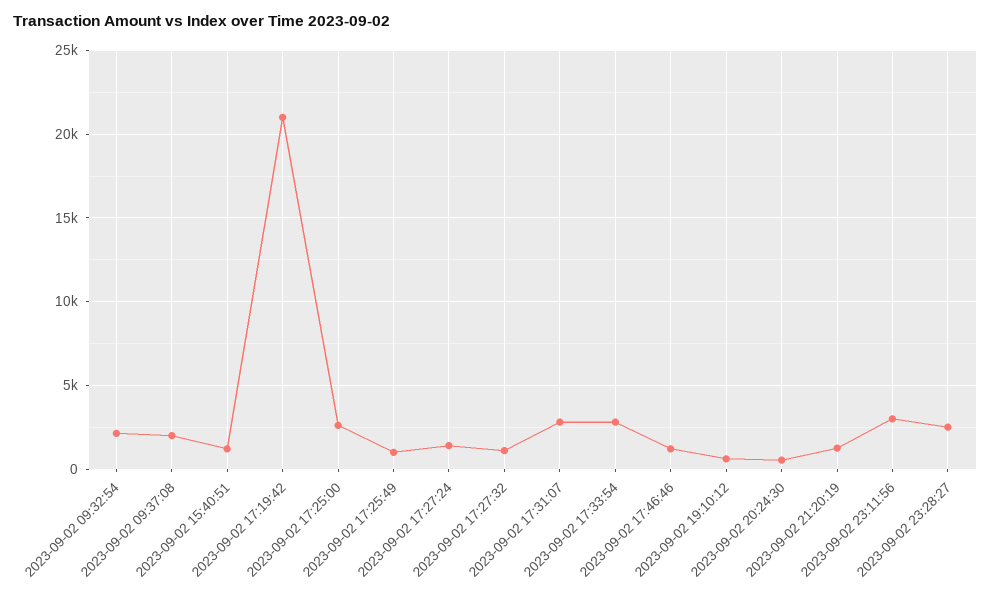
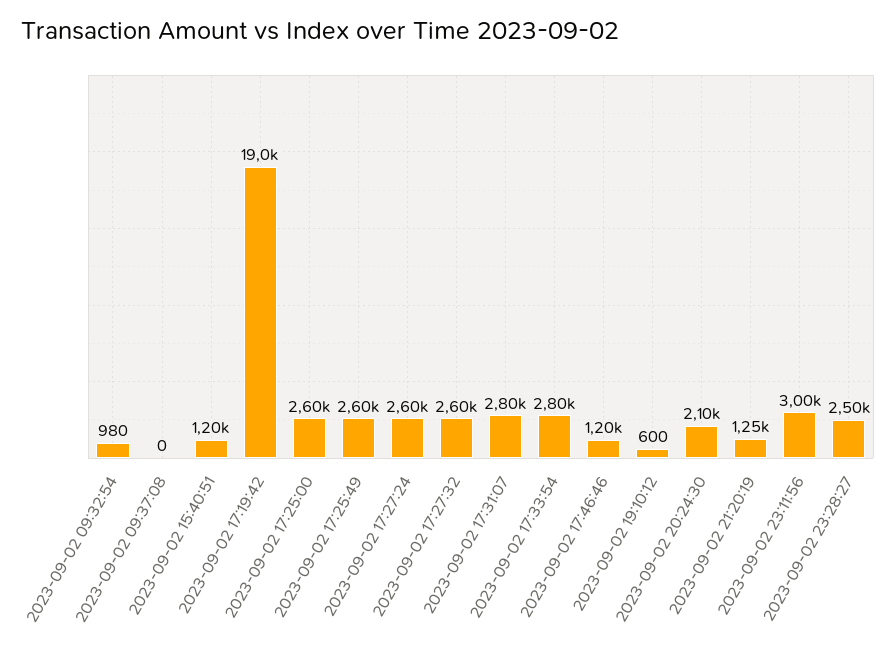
  {
-   "2023-09-02 09:32:54": 2000,
+   "2023-09-02 09:32:54": 980,
-   "2023-09-02 09:37:08": 2000,
+   "2023-09-02 09:37:08": 0,
    "2023-09-02 15:40:51": 1200,
-   "2023-09-02 17:19:42": 21000,
+   "2023-09-02 17:19:42": 19000,
    "2023-09-02 17:25:00": 2600,
-   "2023-09-02 17:25:49": 1000,
+   "2023-09-02 17:25:49": 2600,
-   "2023-09-02 17:27:24": 1500,
+   "2023-09-02 17:27:24": 2600,
-   "2023-09-02 17:27:32": 1000,
+   "2023-09-02 17:27:32": 2600,
    "2023-09-02 17:31:07": 2800,
    "2023-09-02 17:33:54": 2800,
    "2023-09-02 17:46:46": 1200,
    "2023-09-02 19:10:12": 600,
-   "2023-09-02 20:24:30": 500,
+   "2023-09-02 20:24:30": 2100,
    "2023-09-02 21:20:19": 1250,
    "2023-09-02 23:11:56": 3000,
    "2023-09-02 23:28:27": 2500
  }

